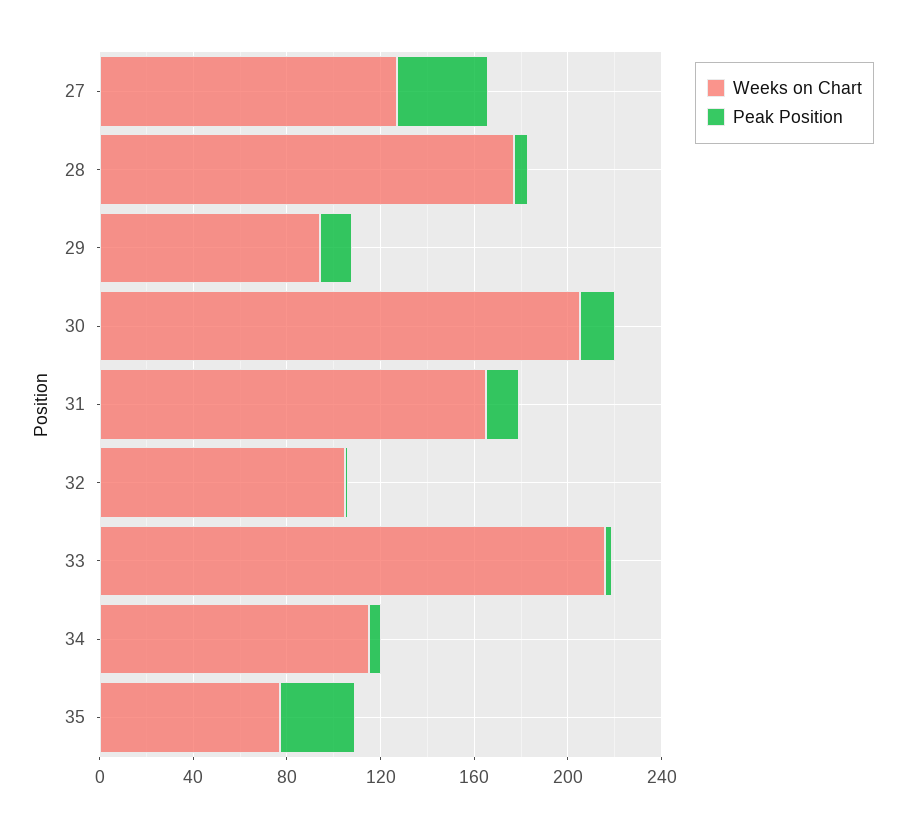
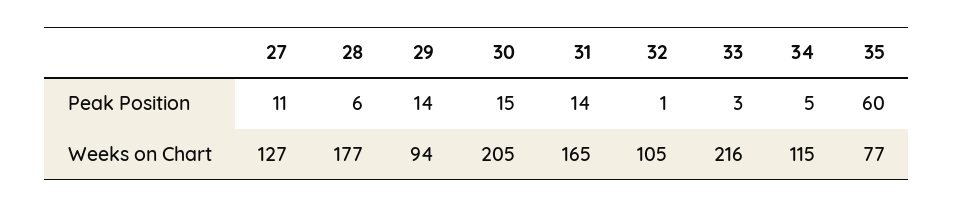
  {
    "Weeks on Chart": {
      "27": 127,
      "28": 177,
      "29": 94,
      "30": 205,
      "31": 165,
      "32": 105,
      "33": 216,
      "34": 115,
      "35": 77
    },
    "Peak Position": {
-     "27": 40,
+     "27": 11,
      "28": 6,
      "29": 14,
      "30": 15,
      "31": 14,
      "32": 1,
      "33": 3,
      "34": 5,
-     "35": 30
+     "35": 60
    }
  }

